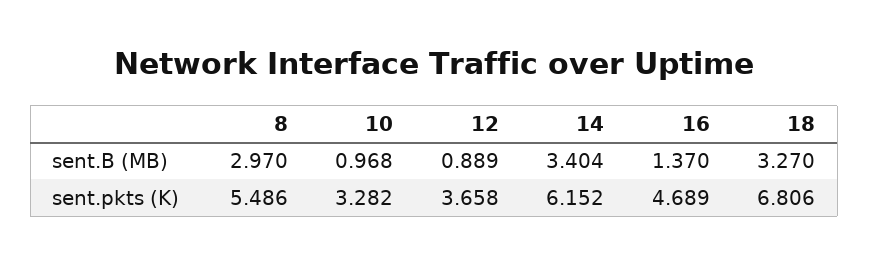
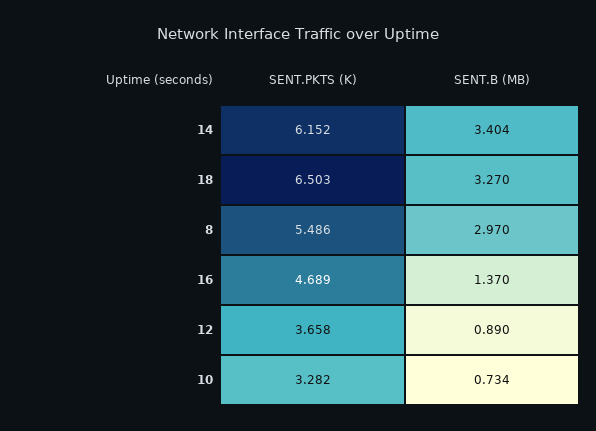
  {
    "8": {
      "sent.B (MB)": 2.97,
      "sent.pkts (K)": 5.486
    },
    "10": {
-     "sent.B (MB)": 0.968,
+     "sent.B (MB)": 0.734,
      "sent.pkts (K)": 3.282
    },
    "12": {
-     "sent.B (MB)": 0.889,
+     "sent.B (MB)": 0.89,
      "sent.pkts (K)": 3.658
    },
    "14": {
      "sent.B (MB)": 3.404,
      "sent.pkts (K)": 6.152
    },
    "16": {
      "sent.B (MB)": 1.37,
      "sent.pkts (K)": 4.689
    },
    "18": {
      "sent.B (MB)": 3.27,
-     "sent.pkts (K)": 6.806
+     "sent.pkts (K)": 6.503
    }
  }

